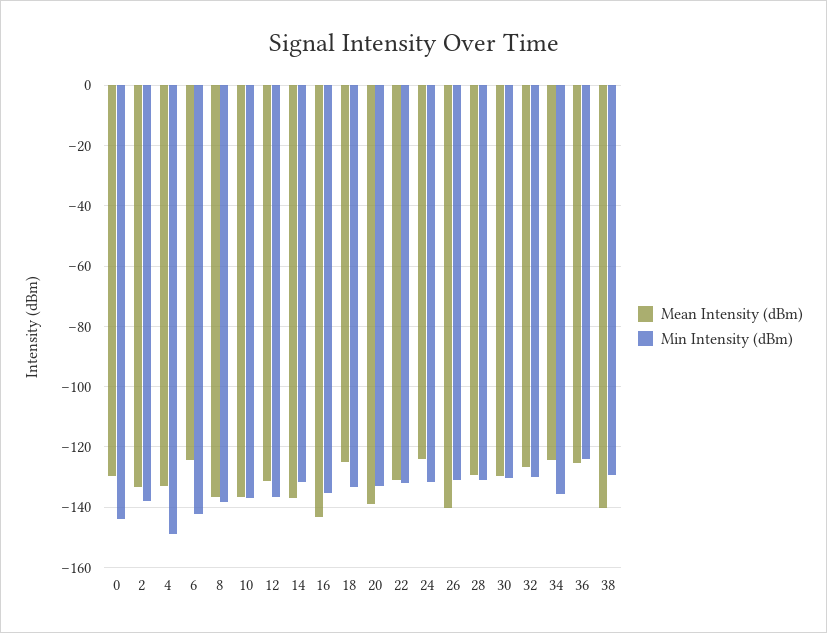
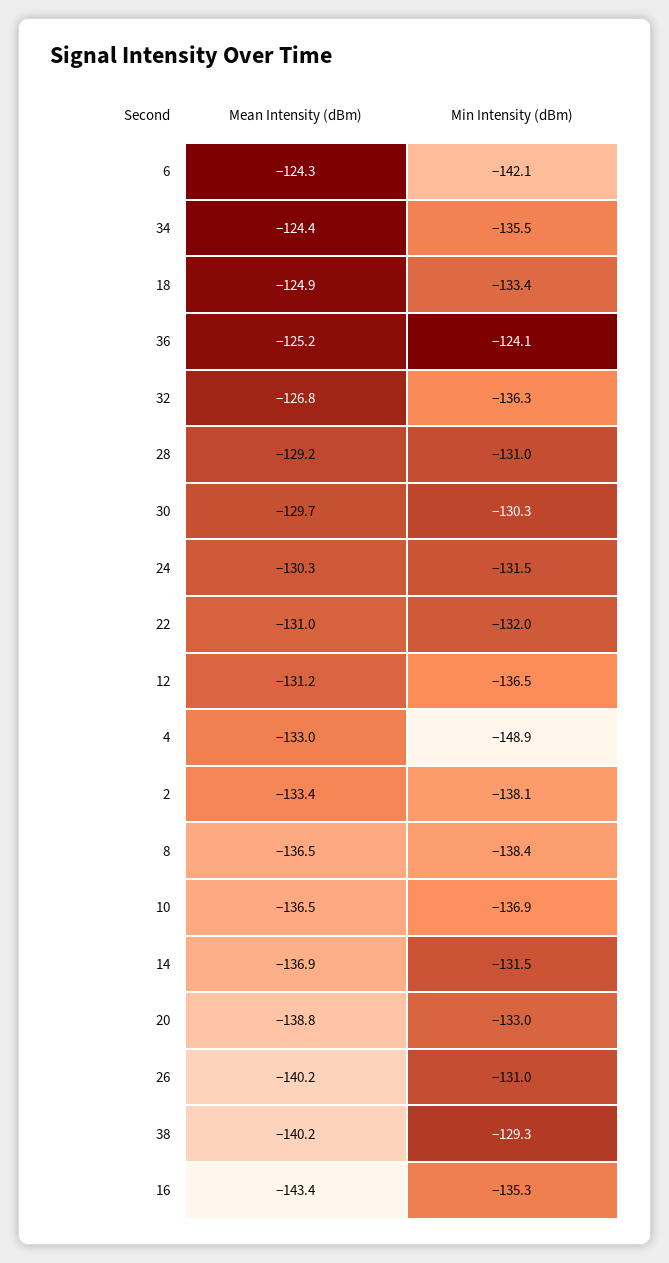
  {
    "Mean Intensity (dBm)": {
-     "0": -130,
      "2": -133.4,
      "4": -133,
      "6": -124.3,
      "8": -136.5,
      "10": -136.5,
      "12": -131.2,
      "14": -136.9,
      "16": -143.4,
      "18": -124.9,
      "20": -138.8,
      "22": -131,
-     "24": -124,
+     "24": -130.3,
      "26": -140.2,
      "28": -129.2,
      "30": -129.7,
      "32": -126.8,
      "34": -124.4,
      "36": -125.2,
      "38": -140.2
    },
    "Min Intensity (dBm)": {
-     "0": -144,
      "2": -138.1,
      "4": -148.9,
      "6": -142.1,
      "8": -138.4,
      "10": -136.9,
      "12": -136.5,
      "14": -131.5,
      "16": -135.3,
      "18": -133.4,
      "20": -133,
      "22": -132,
      "24": -131.5,
      "26": -131,
      "28": -131,
      "30": -130.3,
-     "32": -130,
+     "32": -136.3,
      "34": -135.5,
      "36": -124.1,
      "38": -129.3
    }
  }

